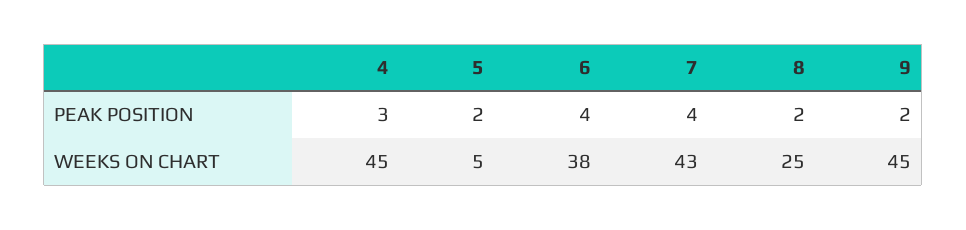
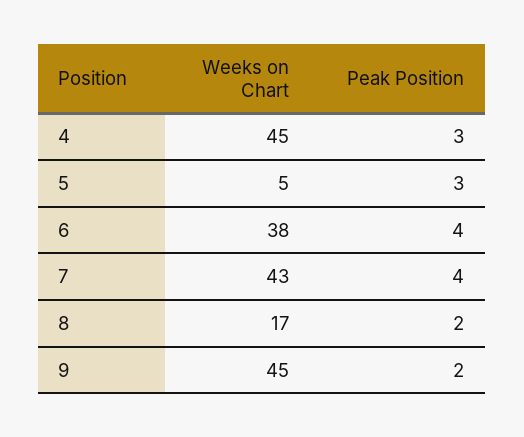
  {
    "4": {
      "PEAK POSITION": 3,
      "WEEKS ON CHART": 45
    },
    "5": {
-     "PEAK POSITION": 2,
+     "PEAK POSITION": 3,
      "WEEKS ON CHART": 5
    },
    "6": {
      "PEAK POSITION": 4,
      "WEEKS ON CHART": 38
    },
    "7": {
      "PEAK POSITION": 4,
      "WEEKS ON CHART": 43
    },
    "8": {
      "PEAK POSITION": 2,
-     "WEEKS ON CHART": 25
+     "WEEKS ON CHART": 17
    },
    "9": {
      "PEAK POSITION": 2,
      "WEEKS ON CHART": 45
    }
  }

